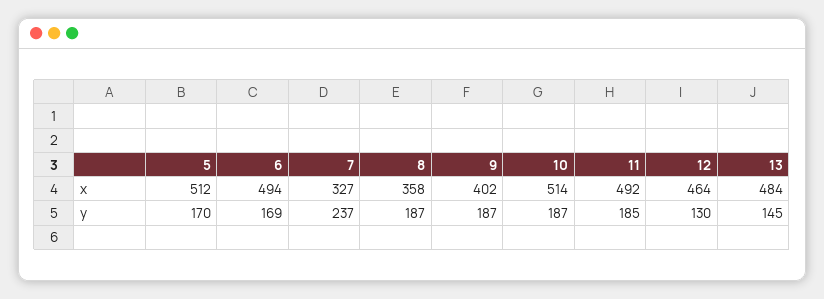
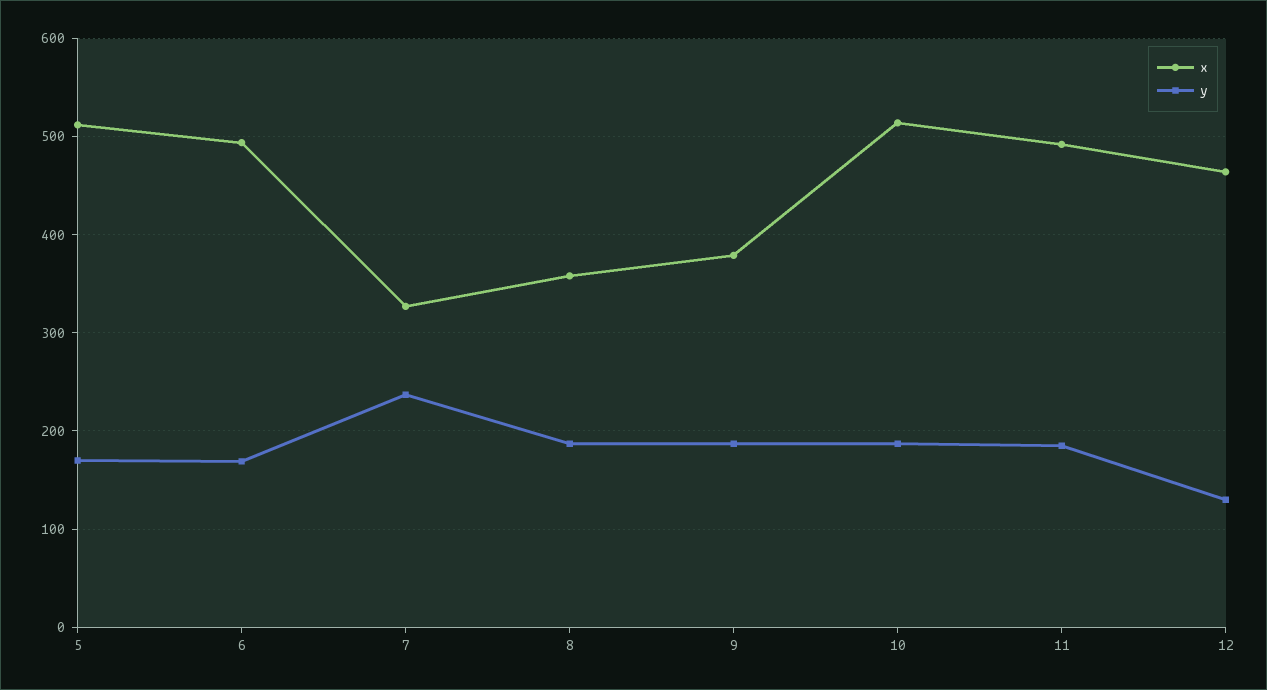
  {
    "x": {
      "5": 512,
      "6": 494,
      "7": 327,
      "8": 358,
-     "9": 402,
+     "9": 380,
      "10": 514,
      "11": 492,
-     "12": 464,
+     "12": 464
-     "13": 484
    },
    "y": {
      "5": 170,
      "6": 169,
      "7": 237,
      "8": 187,
      "9": 187,
      "10": 187,
      "11": 185,
-     "12": 130,
+     "12": 130
-     "13": 145
    }
  }

